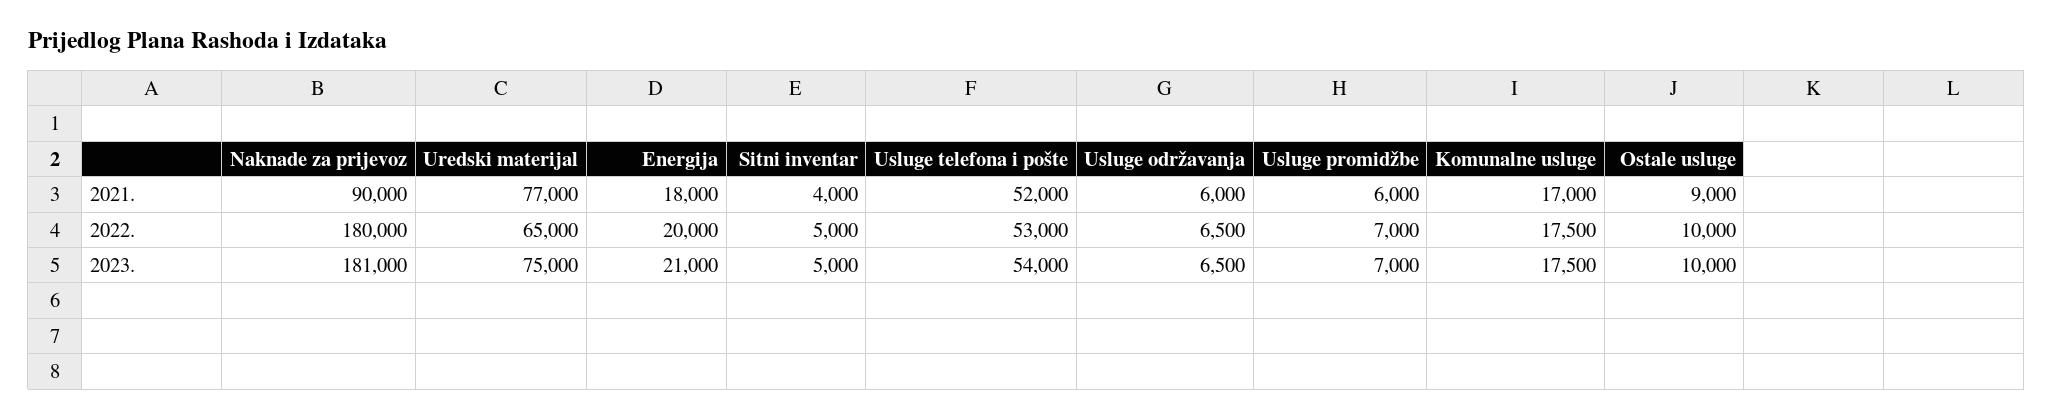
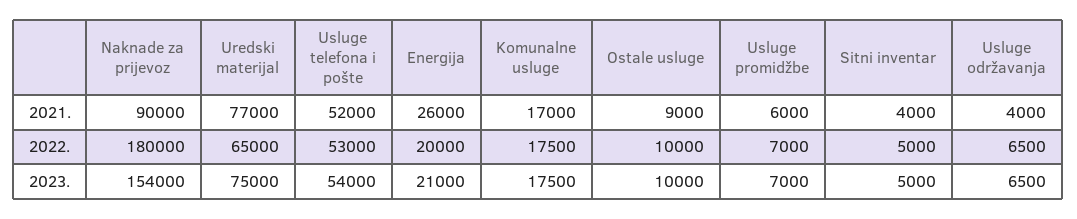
  {
    "Naknade za prijevoz": {
      "2021.": 90000,
      "2022.": 180000,
-     "2023.": 181000
+     "2023.": 154000
    },
    "Uredski materijal": {
      "2021.": 77000,
      "2022.": 65000,
      "2023.": 75000
    },
    "Energija": {
-     "2021.": 18000,
+     "2021.": 26000,
      "2022.": 20000,
      "2023.": 21000
    },
    "Sitni inventar": {
      "2021.": 4000,
      "2022.": 5000,
      "2023.": 5000
    },
    "Usluge telefona i pošte": {
      "2021.": 52000,
      "2022.": 53000,
      "2023.": 54000
    },
    "Usluge održavanja": {
-     "2021.": 6000,
+     "2021.": 4000,
      "2022.": 6500,
      "2023.": 6500
    },
    "Usluge promidžbe": {
      "2021.": 6000,
      "2022.": 7000,
      "2023.": 7000
    },
    "Komunalne usluge": {
      "2021.": 17000,
      "2022.": 17500,
      "2023.": 17500
    },
    "Ostale usluge": {
      "2021.": 9000,
      "2022.": 10000,
      "2023.": 10000
    }
  }

